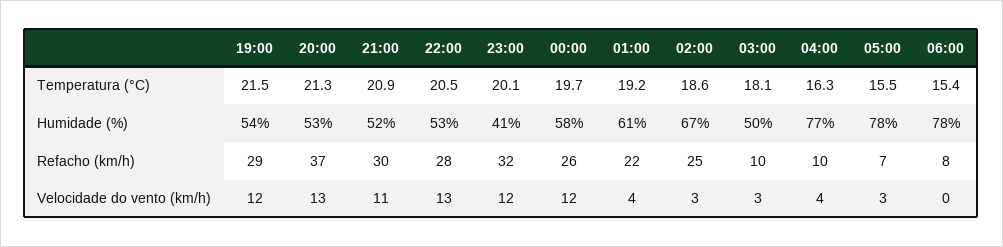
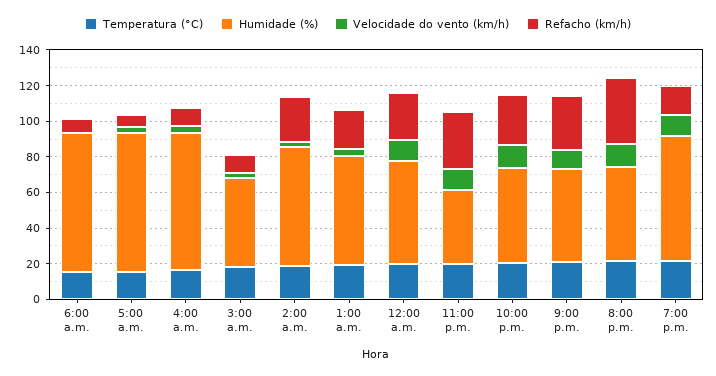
  {
    "Temperatura (°C)": {
      "19:00": 21.5,
      "20:00": 21.3,
      "21:00": 20.9,
      "22:00": 20.5,
      "23:00": 20.1,
      "00:00": 19.7,
      "01:00": 19.2,
      "02:00": 18.6,
      "03:00": 18.1,
      "04:00": 16.3,
      "05:00": 15.5,
      "06:00": 15.4
    },
    "Humidade (%)": {
-     "19:00": 54,
+     "19:00": 70,
      "20:00": 53,
      "21:00": 52,
      "22:00": 53,
      "23:00": 41,
      "00:00": 58,
      "01:00": 61,
      "02:00": 67,
      "03:00": 50,
      "04:00": 77,
      "05:00": 78,
      "06:00": 78
    },
    "Refacho (km/h)": {
-     "19:00": 29,
+     "19:00": 15,
      "20:00": 37,
      "21:00": 30,
      "22:00": 28,
      "23:00": 32,
      "00:00": 26,
      "01:00": 22,
      "02:00": 25,
      "03:00": 10,
      "04:00": 10,
      "05:00": 7,
      "06:00": 8
    },
    "Velocidade do vento (km/h)": {
      "19:00": 12,
      "20:00": 13,
      "21:00": 11,
      "22:00": 13,
      "23:00": 12,
      "00:00": 12,
      "01:00": 4,
      "02:00": 3,
      "03:00": 3,
      "04:00": 4,
      "05:00": 3,
      "06:00": 0
    }
  }

